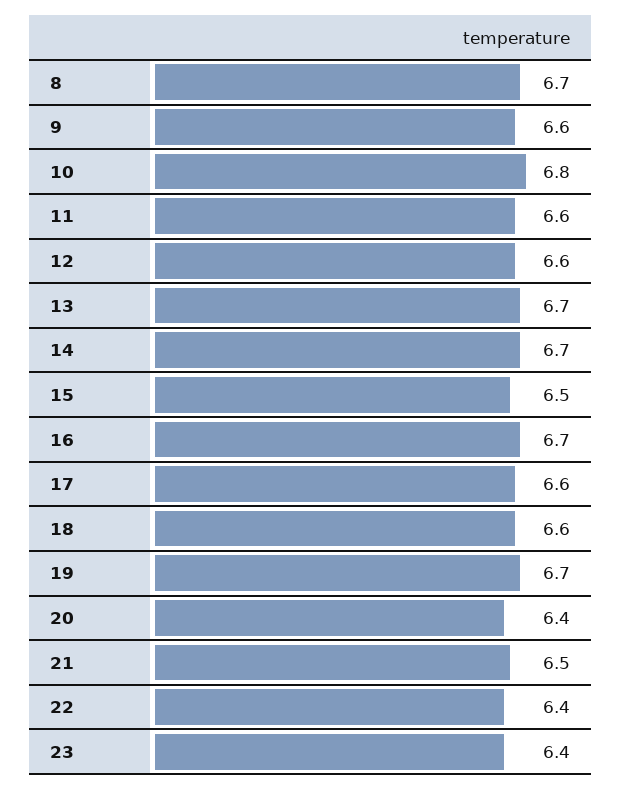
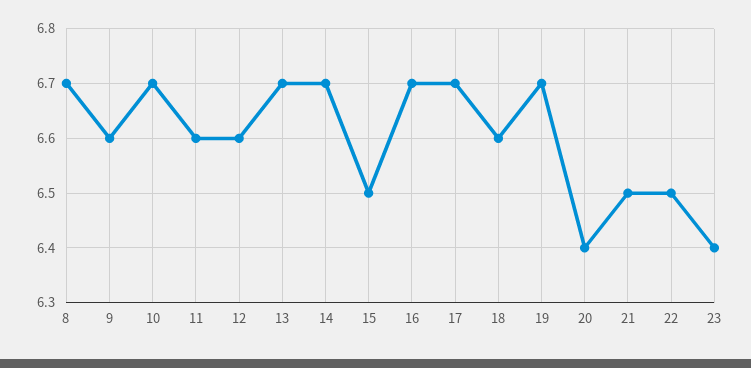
  {
    "8": 6.7,
    "9": 6.6,
-   "10": 6.8,
+   "10": 6.7,
    "11": 6.6,
    "12": 6.6,
    "13": 6.7,
    "14": 6.7,
    "15": 6.5,
    "16": 6.7,
-   "17": 6.6,
+   "17": 6.7,
    "18": 6.6,
    "19": 6.7,
    "20": 6.4,
    "21": 6.5,
-   "22": 6.4,
+   "22": 6.5,
    "23": 6.4
  }

